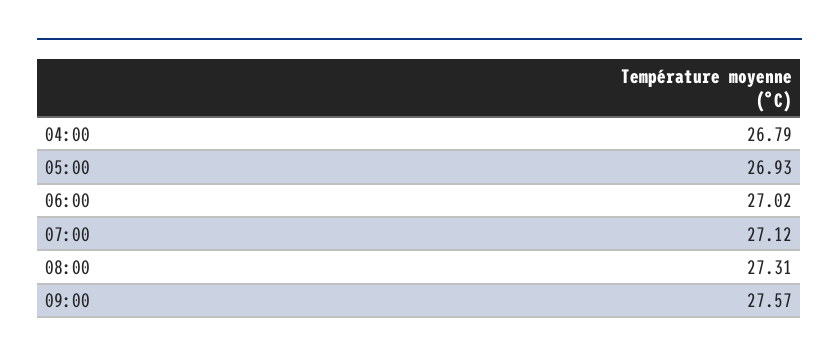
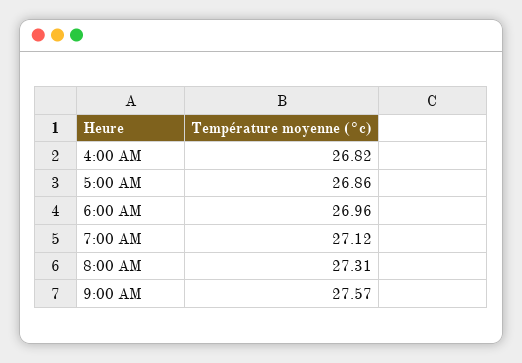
  {
-   "04:00": 26.79,
+   "04:00": 26.82,
-   "05:00": 26.93,
+   "05:00": 26.86,
-   "06:00": 27.02,
+   "06:00": 26.96,
    "07:00": 27.12,
    "08:00": 27.31,
    "09:00": 27.57
  }

